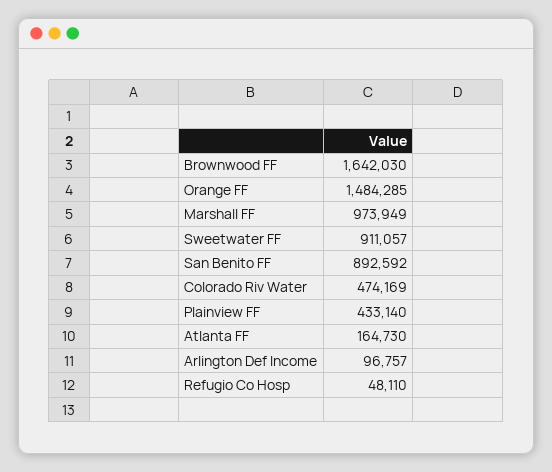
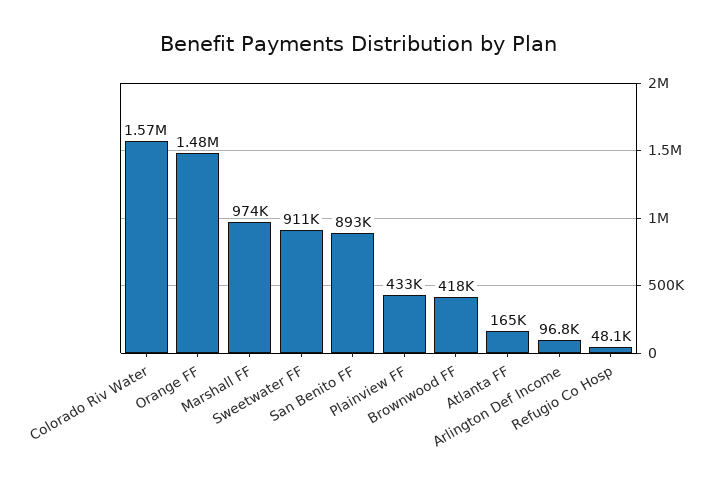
  {
-   "Brownwood FF": 1642030,
+   "Brownwood FF": 418000,
    "Orange FF": 1484285,
    "Marshall FF": 973949,
    "Sweetwater FF": 911057,
    "San Benito FF": 892592,
-   "Colorado Riv Water": 474169,
+   "Colorado Riv Water": 1570000,
    "Plainview FF": 433140,
    "Atlanta FF": 164730,
    "Arlington Def Income": 96757,
    "Refugio Co Hosp": 48110
  }

